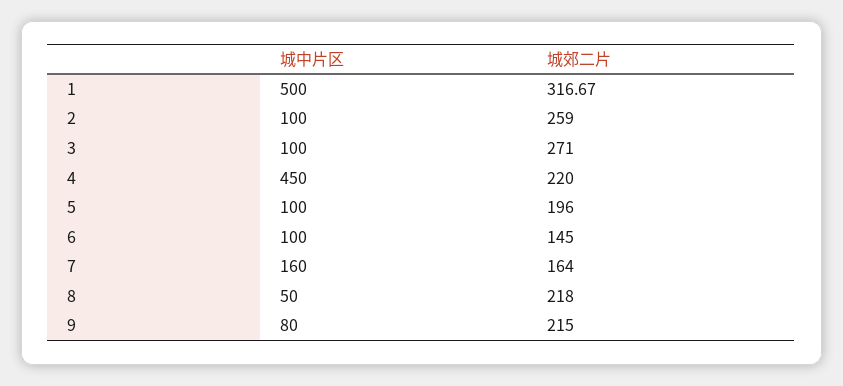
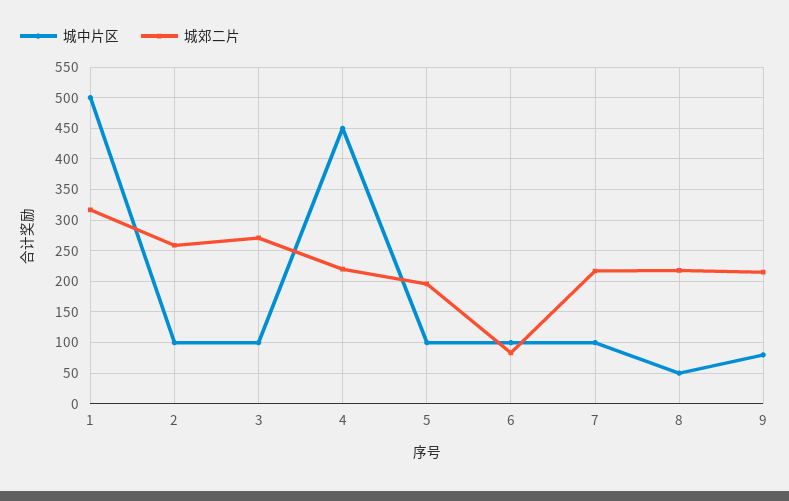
  {
    "城中片区": {
      "1": 500,
      "2": 100,
      "3": 100,
      "4": 450,
      "5": 100,
      "6": 100,
-     "7": 160,
+     "7": 100,
      "8": 50,
      "9": 80
    },
    "城郊二片": {
      "1": 316.67,
      "2": 259,
      "3": 271,
      "4": 220,
      "5": 196,
-     "6": 145,
+     "6": 80,
-     "7": 164,
+     "7": 220,
      "8": 218,
      "9": 215
    }
  }

